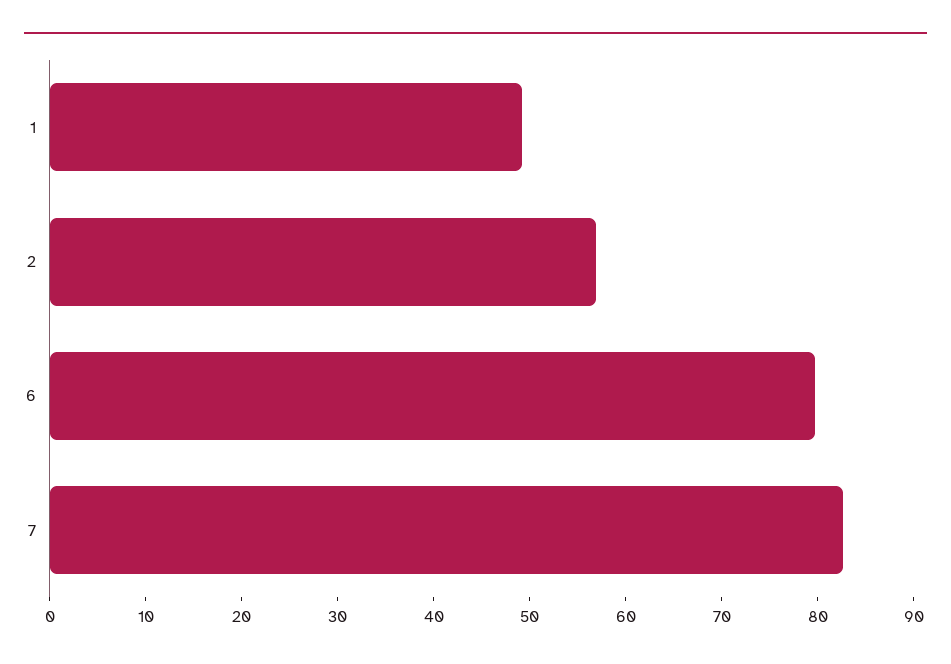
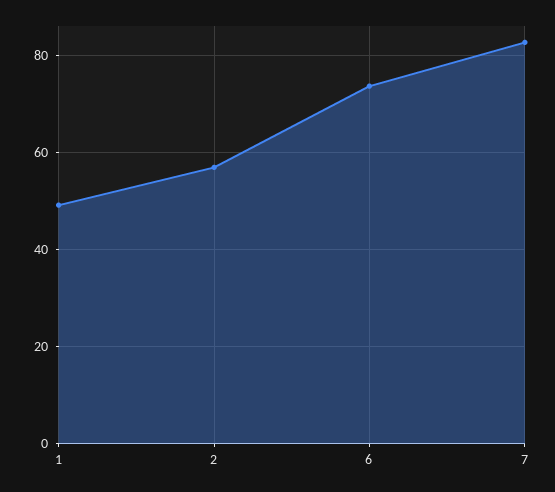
  {
    "1": 50,
    "2": 56,
-   "6": 80,
+   "6": 74,
    "7": 82
  }

